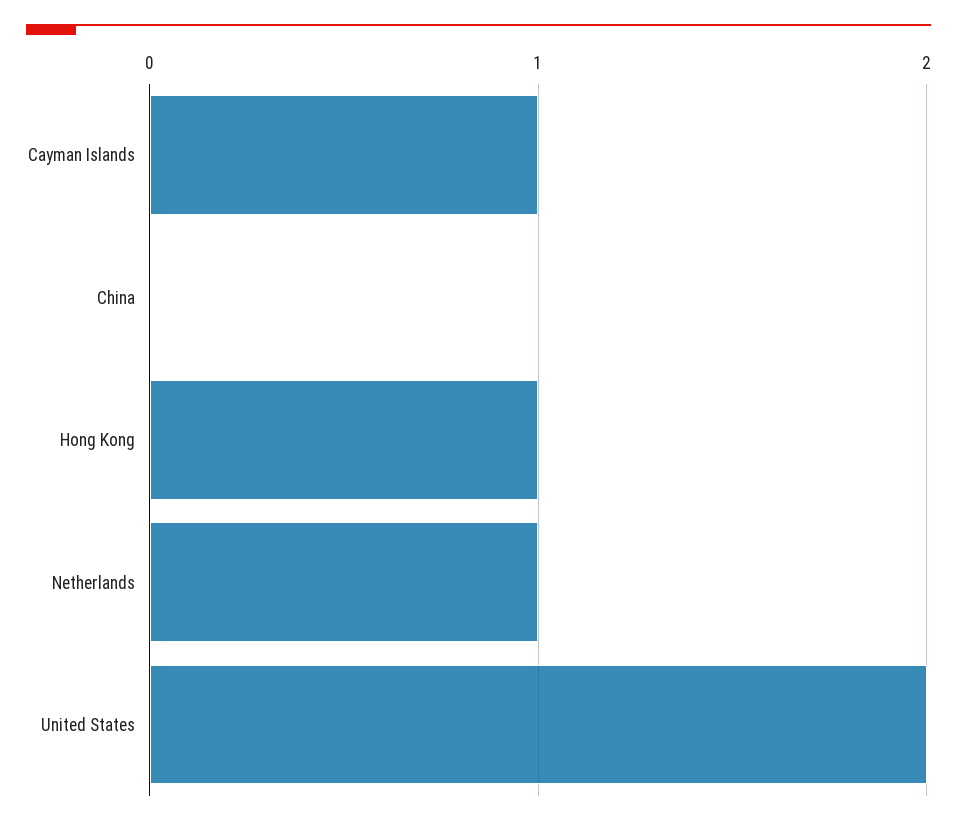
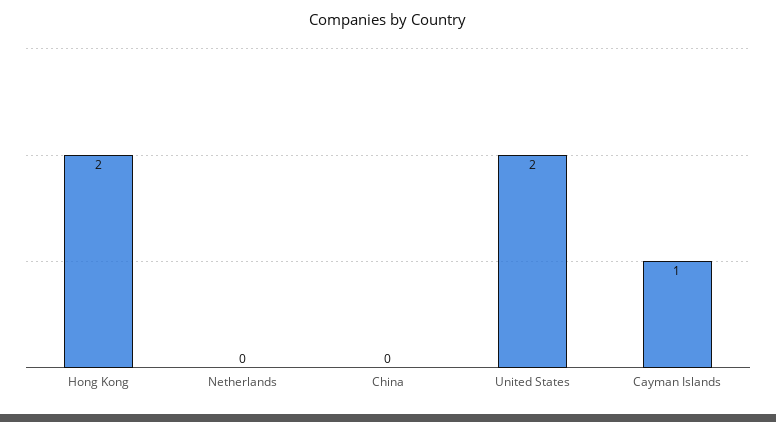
  {
    "Cayman Islands": 1,
    "China": 0,
-   "Hong Kong": 1,
+   "Hong Kong": 2,
-   "Netherlands": 1,
+   "Netherlands": 0,
    "United States": 2
  }

